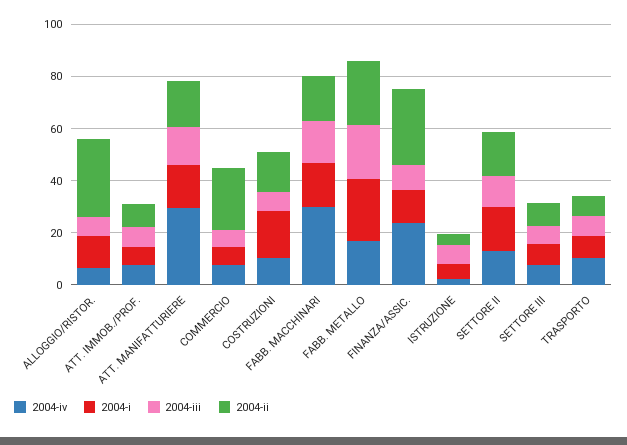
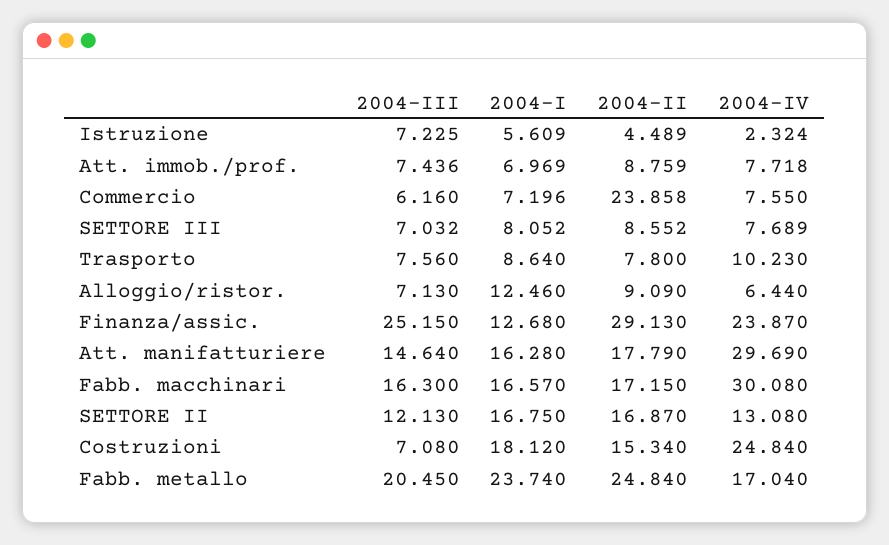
  {
    "2004-iv": {
      "ALLOGGIO/RISTOR.": 6.44,
      "ATT. IMMOB./PROF.": 7.718,
      "ATT. MANIFATTURIERE": 29.69,
      "COMMERCIO": 7.55,
-     "COSTRUZIONI": 10,
+     "COSTRUZIONI": 24.84,
      "FABB. MACCHINARI": 30.08,
      "FABB. METALLO": 17.04,
      "FINANZA/ASSIC.": 23.87,
      "ISTRUZIONE": 2.324,
      "SETTORE II": 13.08,
      "SETTORE III": 7.689,
      "TRASPORTO": 10.23
    },
    "2004-i": {
      "ALLOGGIO/RISTOR.": 12.46,
      "ATT. IMMOB./PROF.": 6.969,
      "ATT. MANIFATTURIERE": 16.28,
      "COMMERCIO": 7.196,
      "COSTRUZIONI": 18.12,
      "FABB. MACCHINARI": 16.57,
      "FABB. METALLO": 23.74,
      "FINANZA/ASSIC.": 12.68,
      "ISTRUZIONE": 5.609,
      "SETTORE II": 16.75,
      "SETTORE III": 8.052,
      "TRASPORTO": 8.64
    },
    "2004-iii": {
      "ALLOGGIO/RISTOR.": 7.13,
      "ATT. IMMOB./PROF.": 7.436,
      "ATT. MANIFATTURIERE": 14.64,
      "COMMERCIO": 6.16,
      "COSTRUZIONI": 7.08,
      "FABB. MACCHINARI": 16.3,
      "FABB. METALLO": 20.45,
-     "FINANZA/ASSIC.": 10,
+     "FINANZA/ASSIC.": 25.15,
      "ISTRUZIONE": 7.225,
      "SETTORE II": 12.13,
      "SETTORE III": 7.032,
      "TRASPORTO": 7.56
    },
    "2004-ii": {
-     "ALLOGGIO/RISTOR.": 30,
+     "ALLOGGIO/RISTOR.": 9.09,
      "ATT. IMMOB./PROF.": 8.759,
      "ATT. MANIFATTURIERE": 17.79,
      "COMMERCIO": 23.858,
      "COSTRUZIONI": 15.34,
      "FABB. MACCHINARI": 17.15,
      "FABB. METALLO": 24.84,
      "FINANZA/ASSIC.": 29.13,
      "ISTRUZIONE": 4.489,
      "SETTORE II": 16.87,
      "SETTORE III": 8.552,
      "TRASPORTO": 7.8
    }
  }

